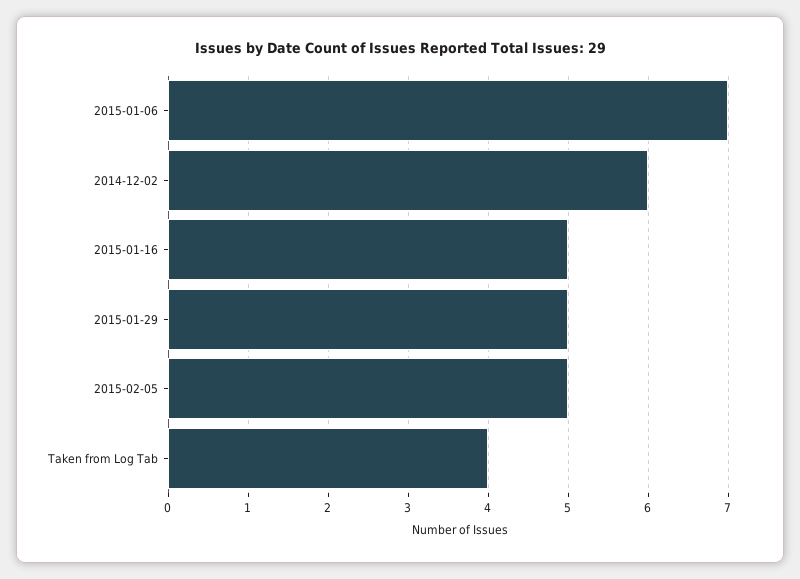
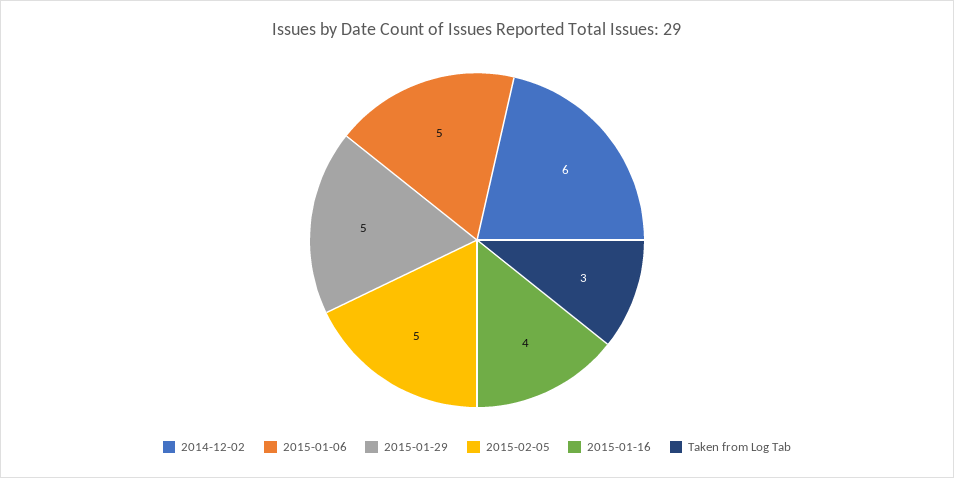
  {
-   "2015-01-06": 7,
+   "2015-01-06": 5,
    "2014-12-02": 6,
-   "2015-01-16": 5,
+   "2015-01-16": 4,
    "2015-01-29": 5,
    "2015-02-05": 5,
-   "Taken from Log Tab": 4
+   "Taken from Log Tab": 3
  }

